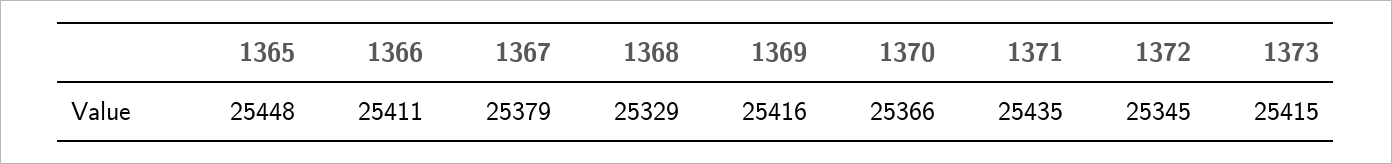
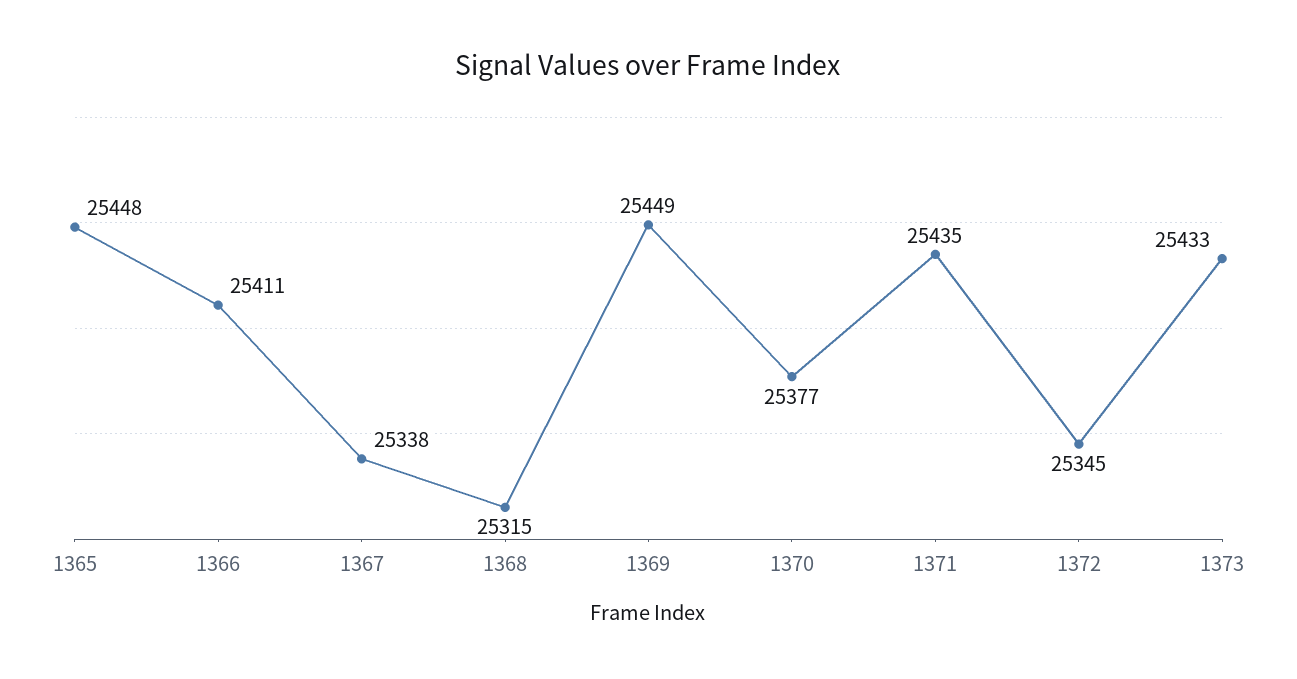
  {
    "1365": 25448,
    "1366": 25411,
-   "1367": 25379,
+   "1367": 25338,
-   "1368": 25329,
+   "1368": 25315,
-   "1369": 25416,
+   "1369": 25449,
-   "1370": 25366,
+   "1370": 25377,
    "1371": 25435,
    "1372": 25345,
-   "1373": 25415
+   "1373": 25433
  }

